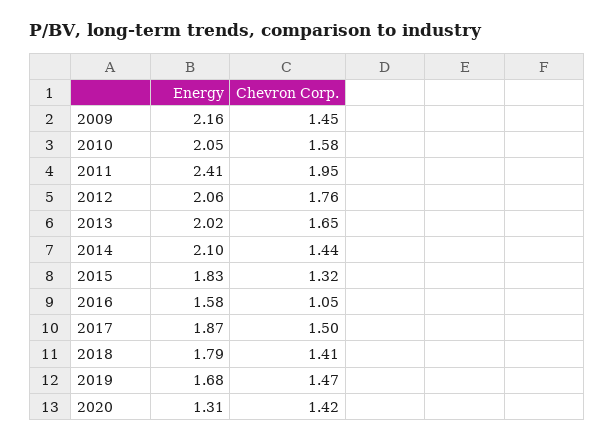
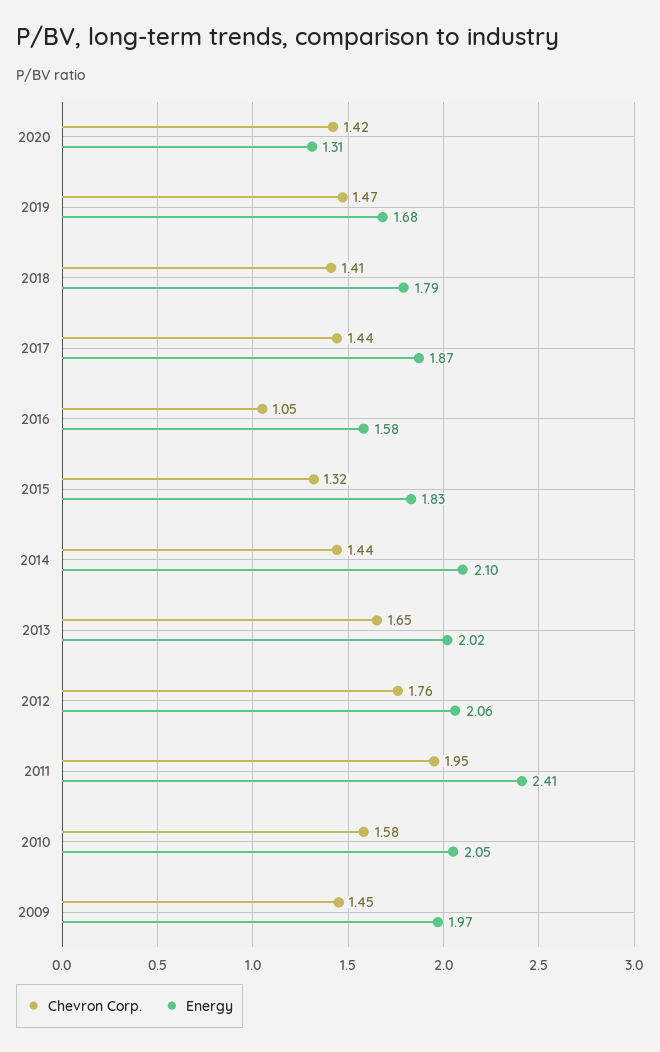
  {
    "Energy": {
-     "2009": 2.16,
+     "2009": 1.97,
      "2010": 2.05,
      "2011": 2.41,
      "2012": 2.06,
      "2013": 2.02,
      "2014": 2.1,
      "2015": 1.83,
      "2016": 1.58,
      "2017": 1.87,
      "2018": 1.79,
      "2019": 1.68,
      "2020": 1.31
    },
    "Chevron Corp.": {
      "2009": 1.45,
      "2010": 1.58,
      "2011": 1.95,
      "2012": 1.76,
      "2013": 1.65,
      "2014": 1.44,
      "2015": 1.32,
      "2016": 1.05,
-     "2017": 1.5,
+     "2017": 1.44,
      "2018": 1.41,
      "2019": 1.47,
      "2020": 1.42
    }
  }

